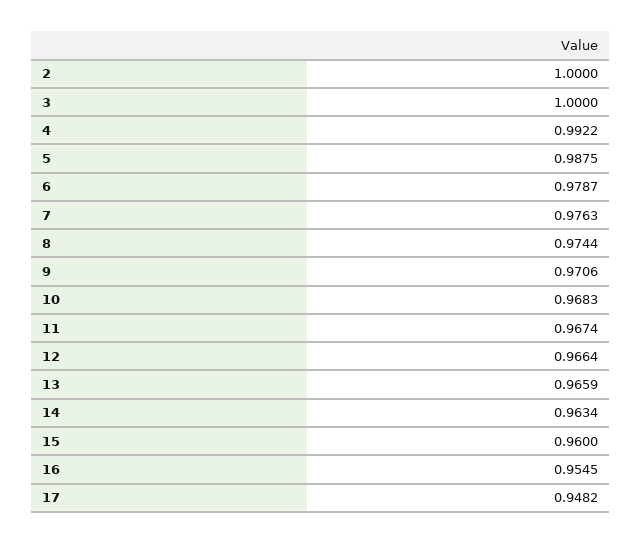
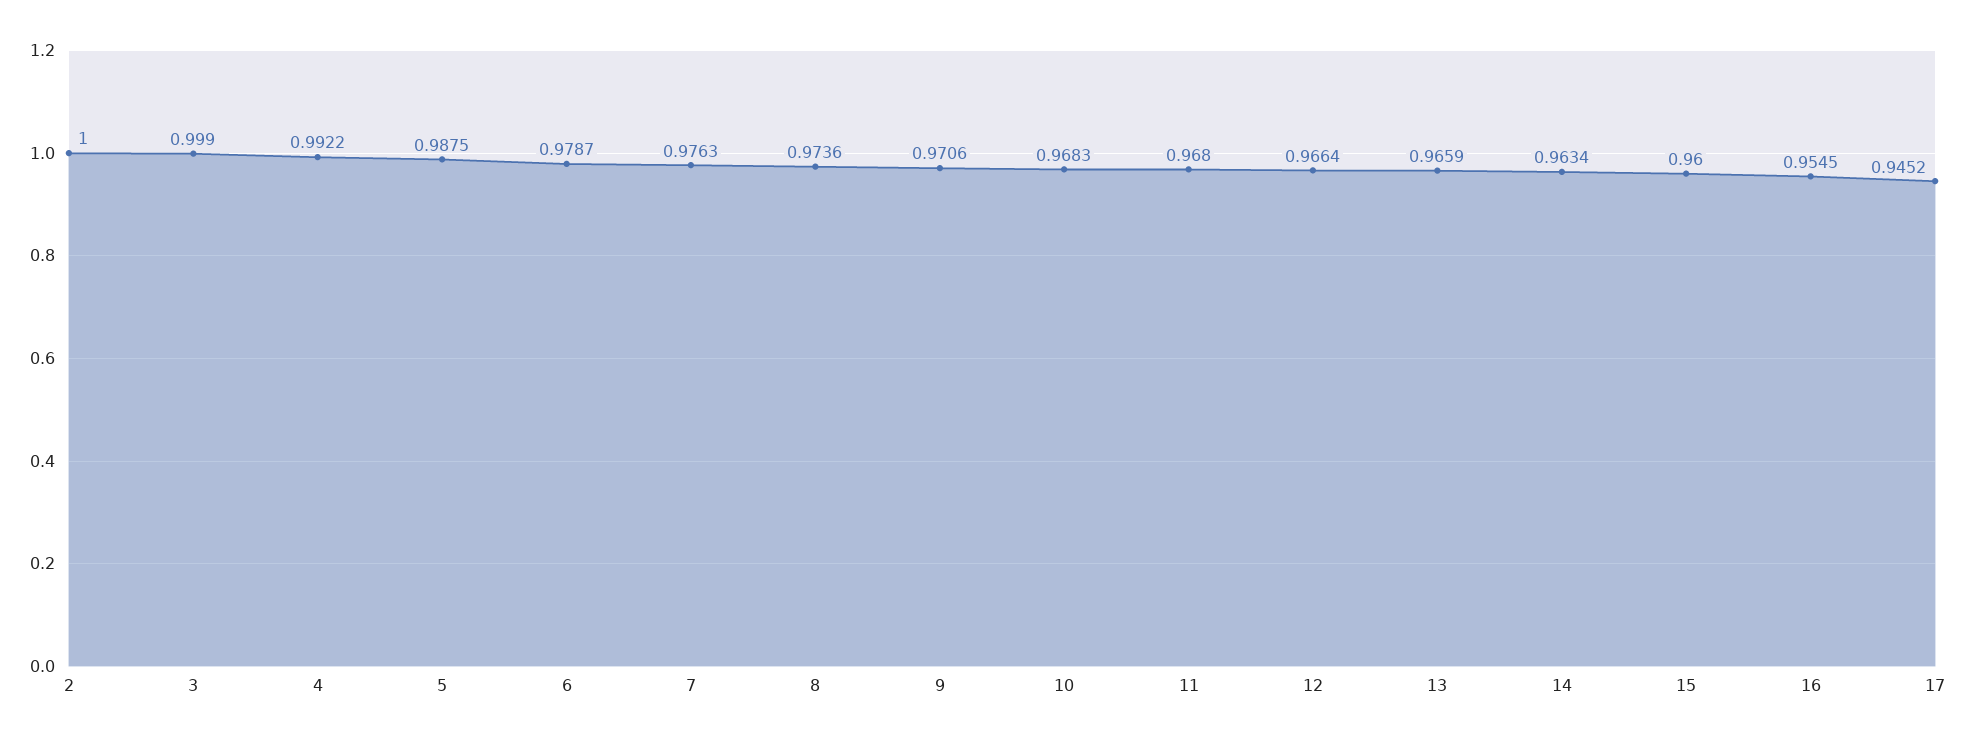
  {
    "2": 1,
-   "3": 1,
+   "3": 0.999,
    "4": 0.9922,
    "5": 0.9875,
    "6": 0.9787,
    "7": 0.9763,
-   "8": 0.9744,
+   "8": 0.9736,
    "9": 0.9706,
    "10": 0.9683,
-   "11": 0.9674,
+   "11": 0.968,
    "12": 0.9664,
    "13": 0.9659,
    "14": 0.9634,
    "15": 0.96,
    "16": 0.9545,
-   "17": 0.9482
+   "17": 0.9452
  }

